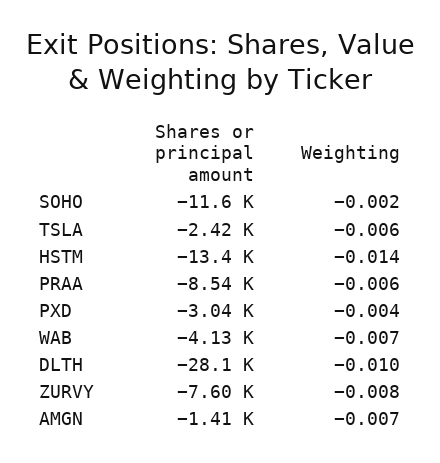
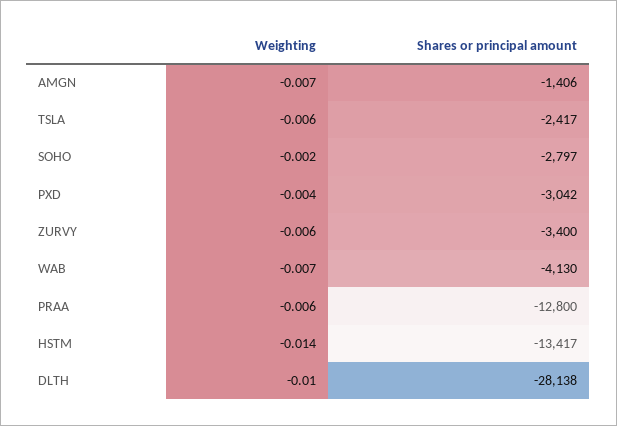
  {
    "Shares or principal amount": {
-     "SOHO": -11600,
+     "SOHO": -2797,
      "TSLA": -2417,
      "HSTM": -13417,
-     "PRAA": -8540,
+     "PRAA": -12800,
      "PXD": -3042,
      "WAB": -4130,
      "DLTH": -28138,
-     "ZURVY": -7600,
+     "ZURVY": -3400,
      "AMGN": -1406
    },
    "Weighting": {
      "SOHO": -0.002,
      "TSLA": -0.006,
      "HSTM": -0.014,
      "PRAA": -0.006,
      "PXD": -0.004,
      "WAB": -0.007,
      "DLTH": -0.01,
-     "ZURVY": -0.008,
+     "ZURVY": -0.006,
      "AMGN": -0.007
    }
  }

